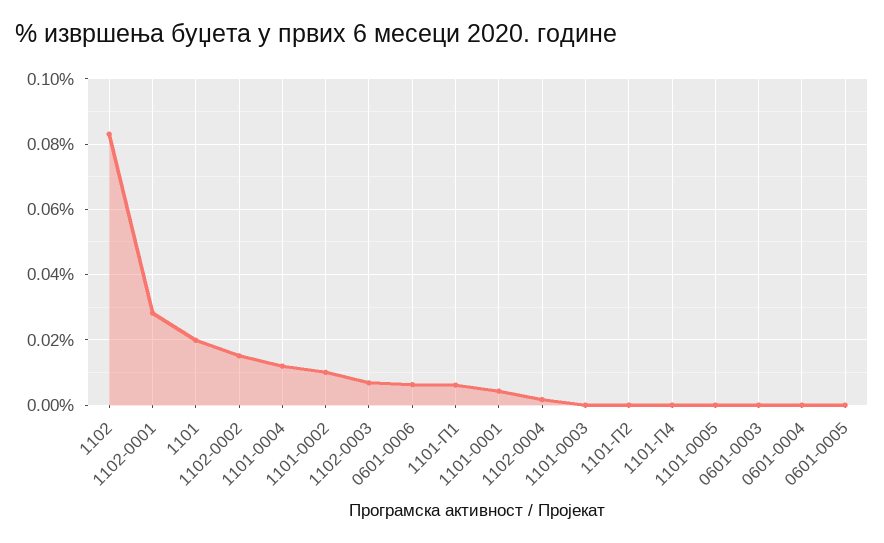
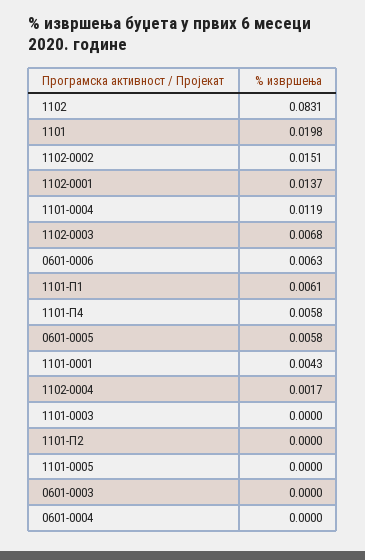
  {
    "1102": 0.0831,
-   "1102-0001": 0.028,
+   "1102-0001": 0.0137,
    "1101": 0.0198,
    "1102-0002": 0.0151,
    "1101-0004": 0.0119,
-   "1101-0002": 0.01,
    "1102-0003": 0.0068,
    "0601-0006": 0.0063,
    "1101-П1": 0.0061,
    "1101-0001": 0.0043,
    "1102-0004": 0.0017,
    "1101-0003": 0,
    "1101-П2": 0,
-   "1101-П4": 0,
+   "1101-П4": 0.0058,
    "1101-0005": 0,
    "0601-0003": 0,
    "0601-0004": 0,
-   "0601-0005": 0
+   "0601-0005": 0.0058
  }

